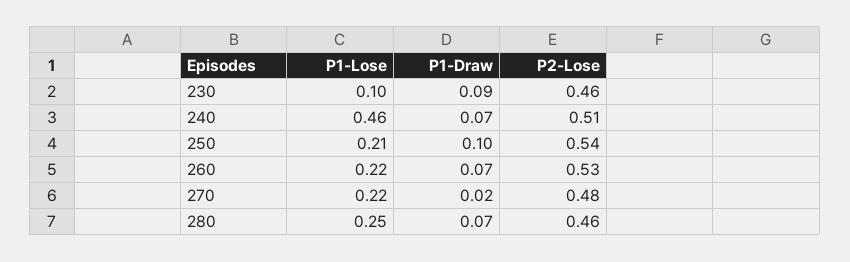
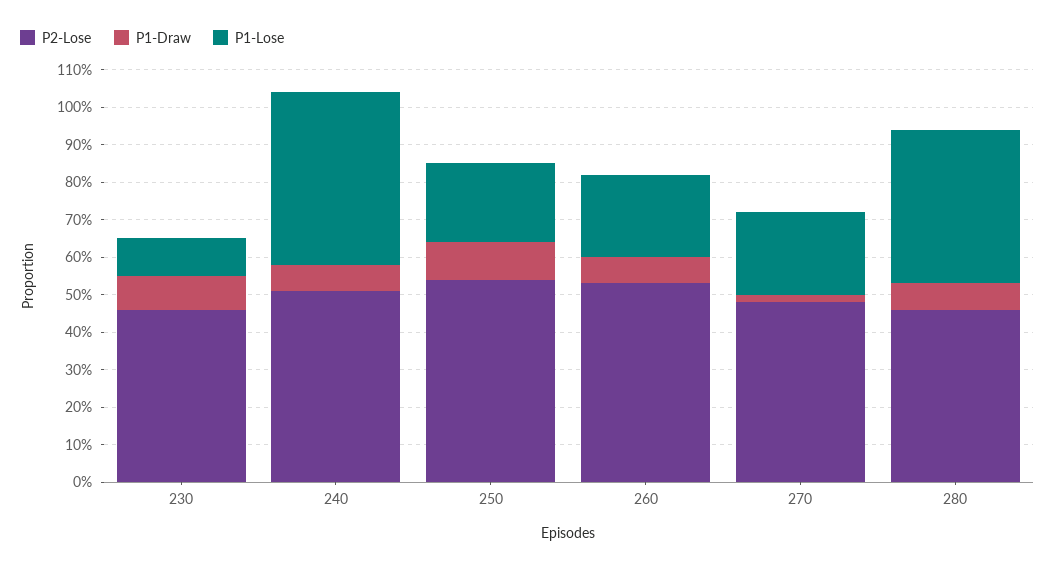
  {
    "P1-Lose": {
      "230": 0.1,
      "240": 0.46,
      "250": 0.21,
      "260": 0.22,
      "270": 0.22,
-     "280": 0.25
+     "280": 0.4
    },
    "P1-Draw": {
      "230": 0.09,
      "240": 0.07,
      "250": 0.1,
      "260": 0.07,
      "270": 0.02,
      "280": 0.07
    },
    "P2-Lose": {
      "230": 0.46,
      "240": 0.51,
      "250": 0.54,
      "260": 0.53,
      "270": 0.48,
      "280": 0.46
    }
  }

